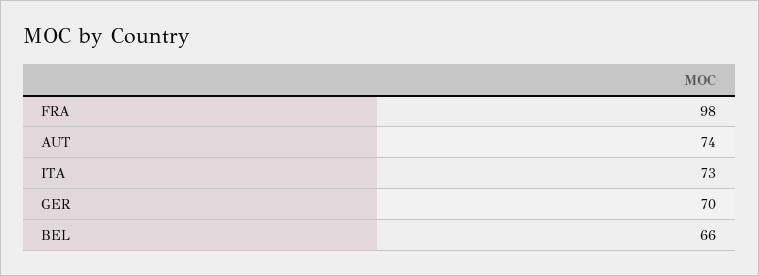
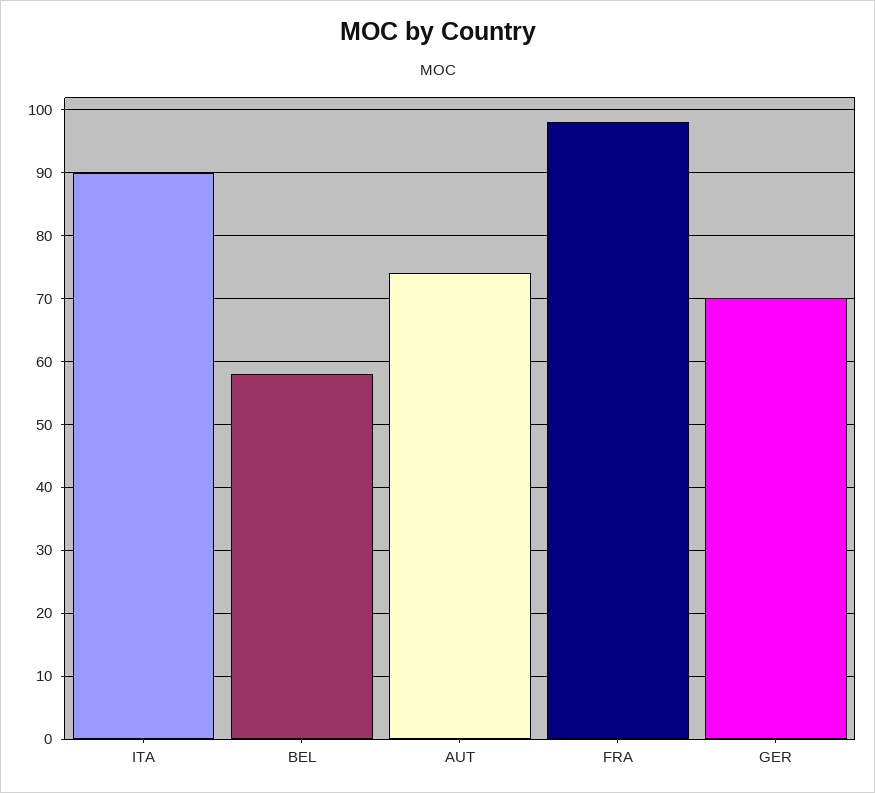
  {
    "FRA": 98,
    "AUT": 74,
-   "ITA": 73,
+   "ITA": 90,
    "GER": 70,
-   "BEL": 66
+   "BEL": 58
  }

